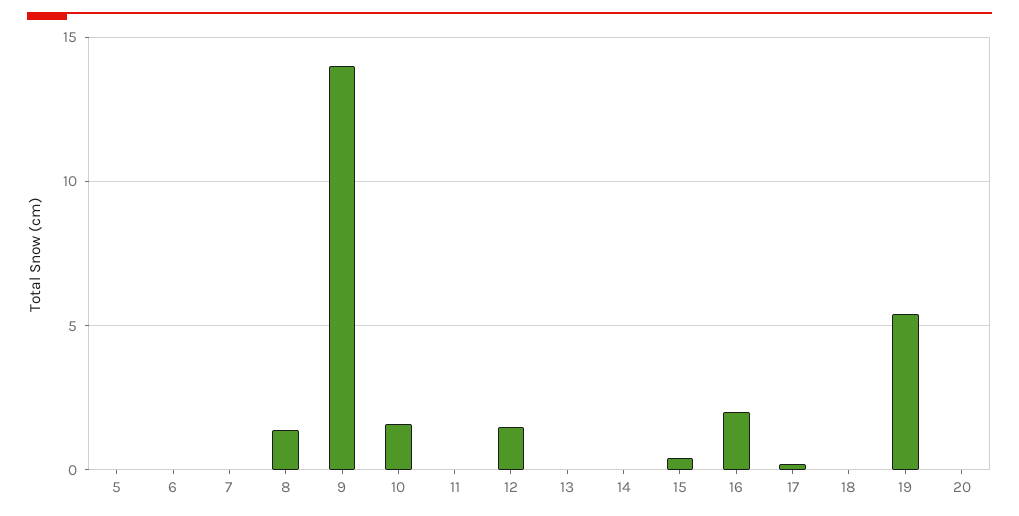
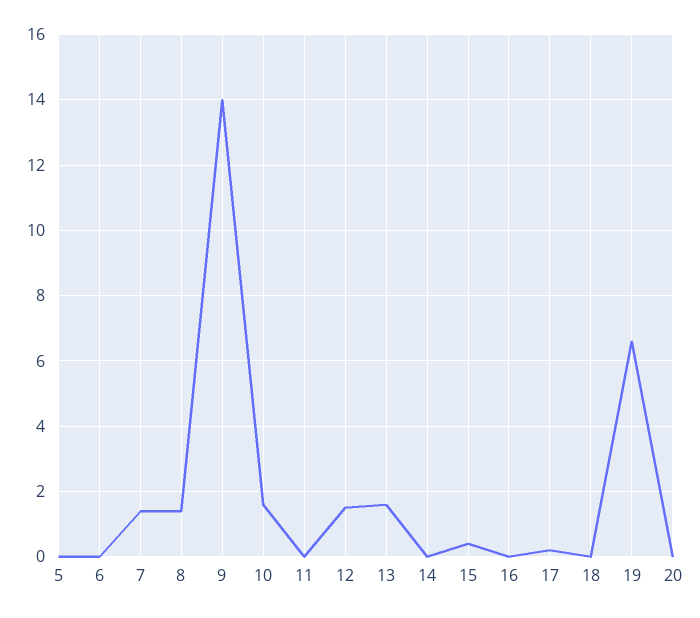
  {
    "5": 0,
    "6": 0,
-   "7": 0,
+   "7": 1.5,
    "8": 1.5,
    "9": 14,
    "10": 1.5,
    "11": 0,
    "12": 1.5,
-   "13": 0,
+   "13": 1.5,
    "14": 0,
    "15": 0.5,
-   "16": 2,
+   "16": 0,
    "17": 0,
    "18": 0,
-   "19": 5.5,
+   "19": 6.5,
    "20": 0
  }

